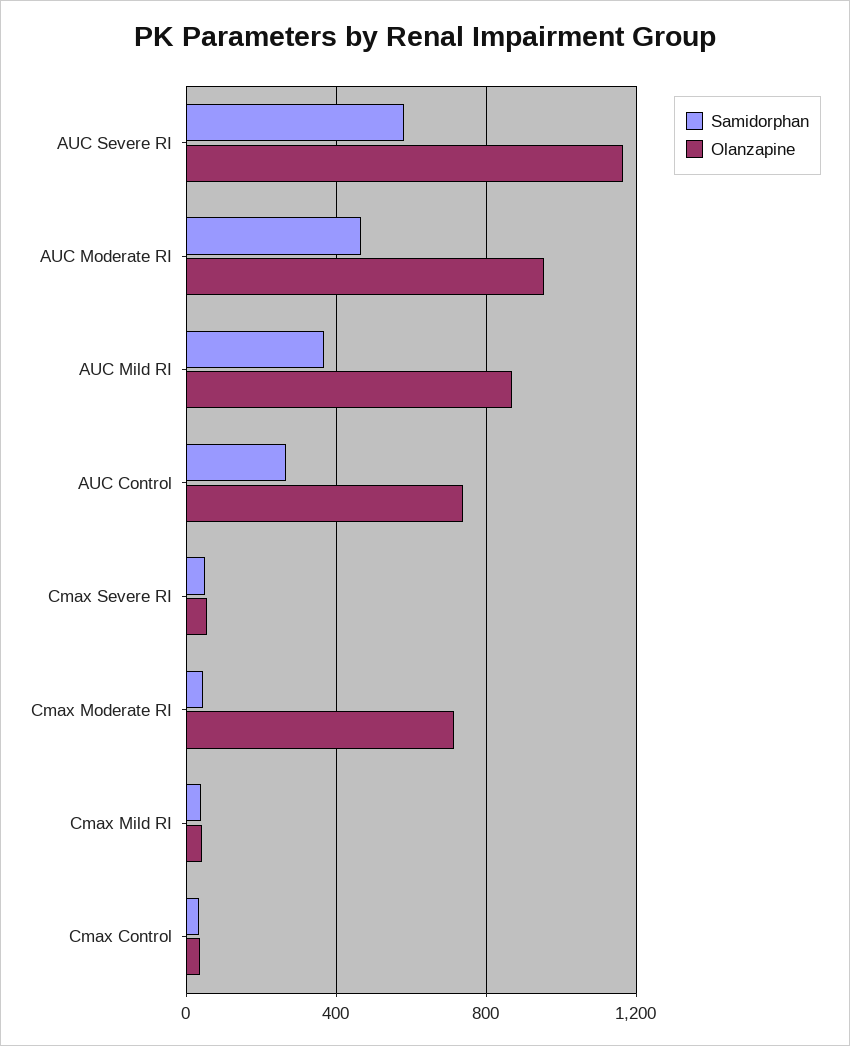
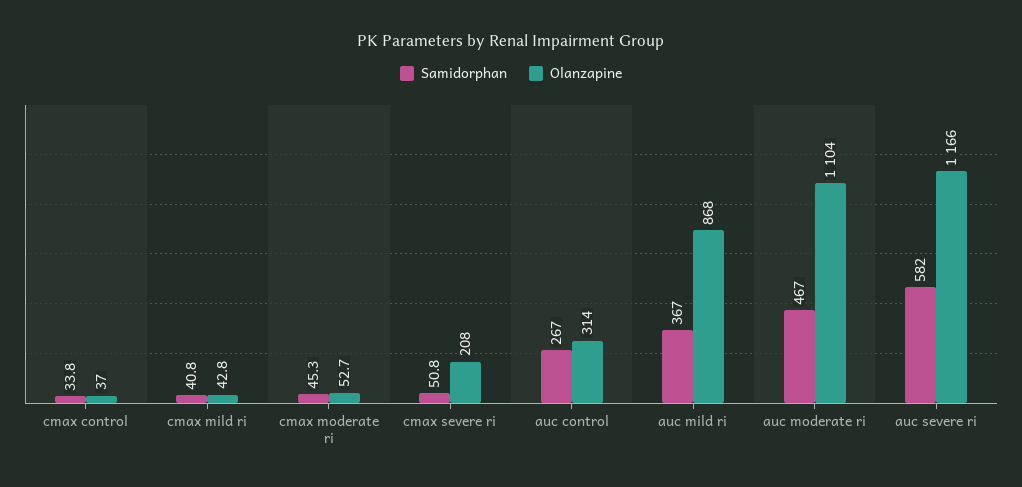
  {
    "Samidorphan": {
      "AUC Severe RI": 582,
      "AUC Moderate RI": 467,
      "AUC Mild RI": 367,
      "AUC Control": 267,
      "Cmax Severe RI": 50.8,
      "Cmax Moderate RI": 45.3,
      "Cmax Mild RI": 40.8,
      "Cmax Control": 33.8
    },
    "Olanzapine": {
      "AUC Severe RI": 1166,
-     "AUC Moderate RI": 950,
+     "AUC Moderate RI": 1104,
      "AUC Mild RI": 868,
-     "AUC Control": 750,
+     "AUC Control": 314,
-     "Cmax Severe RI": 50,
+     "Cmax Severe RI": 208,
-     "Cmax Moderate RI": 700,
+     "Cmax Moderate RI": 52.7,
      "Cmax Mild RI": 42.8,
      "Cmax Control": 37
    }
  }

